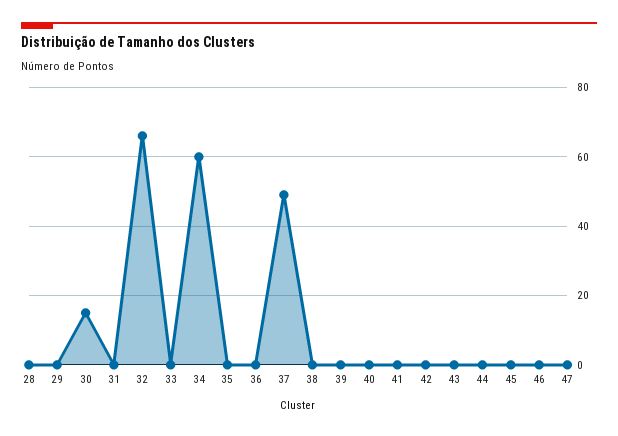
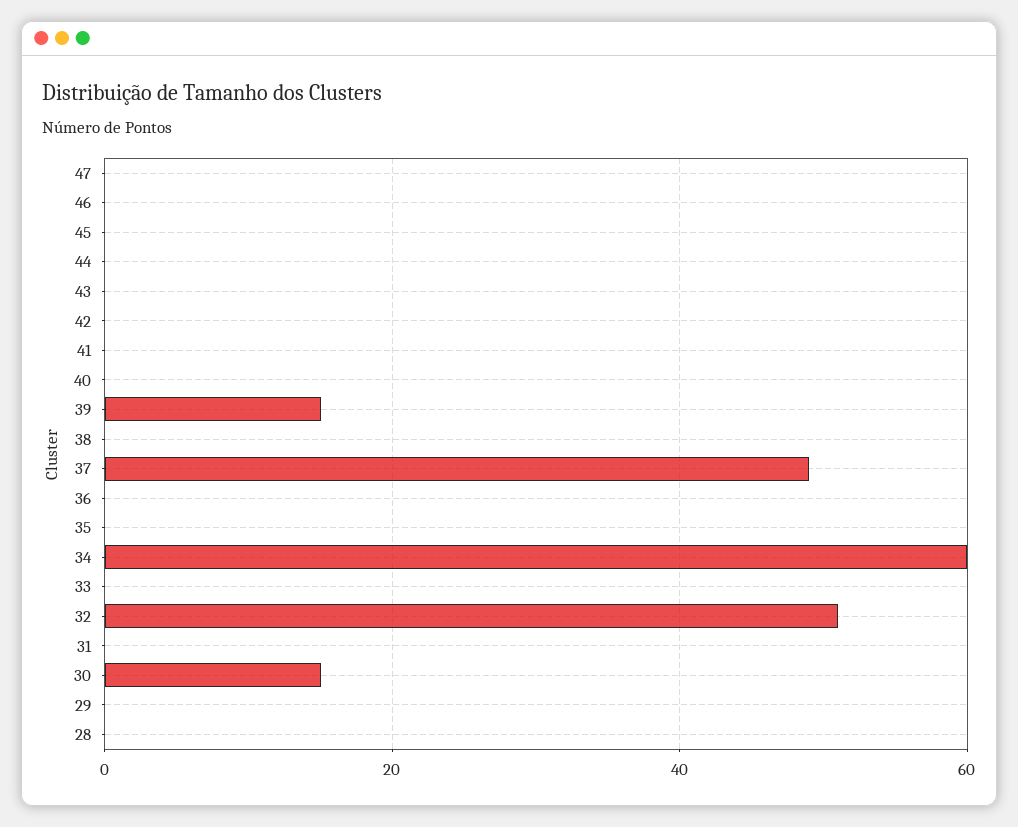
  {
    "28": 0,
    "29": 0,
    "30": 15,
    "31": 0,
-   "32": 65,
+   "32": 50,
    "33": 0,
    "34": 60,
    "35": 0,
    "36": 0,
    "37": 50,
    "38": 0,
-   "39": 0,
+   "39": 15,
    "40": 0,
    "41": 0,
    "42": 0,
    "43": 0,
    "44": 0,
    "45": 0,
    "46": 0,
    "47": 0
  }

